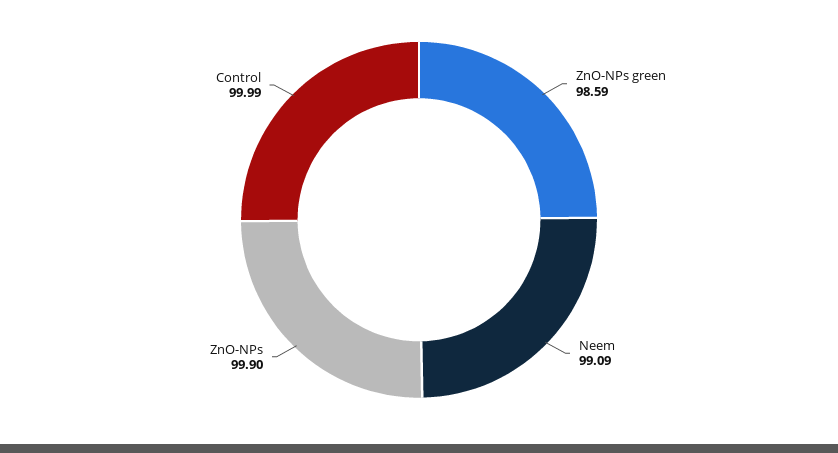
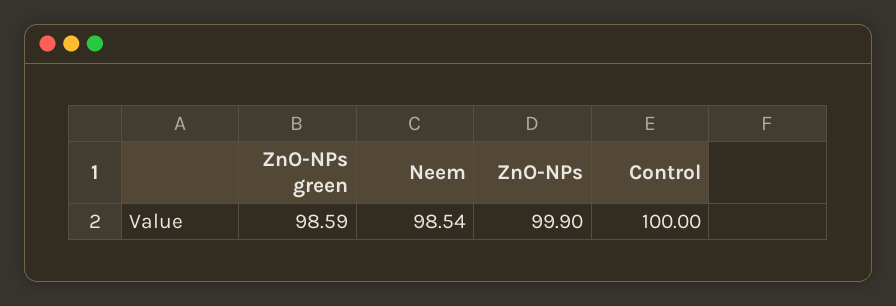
  {
    "ZnO-NPs green": 98.59,
-   "Neem": 99.09,
+   "Neem": 98.54,
    "ZnO-NPs": 99.9,
-   "Control": 99.99
+   "Control": 100
  }

